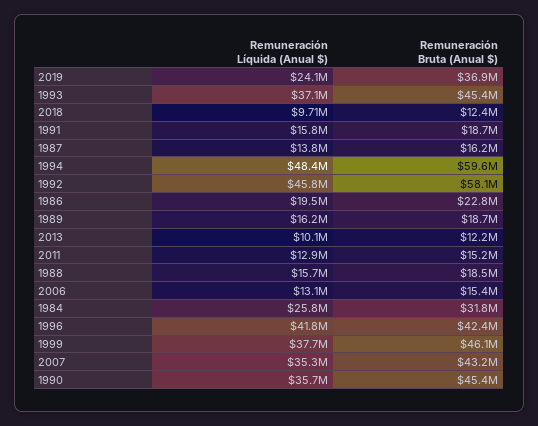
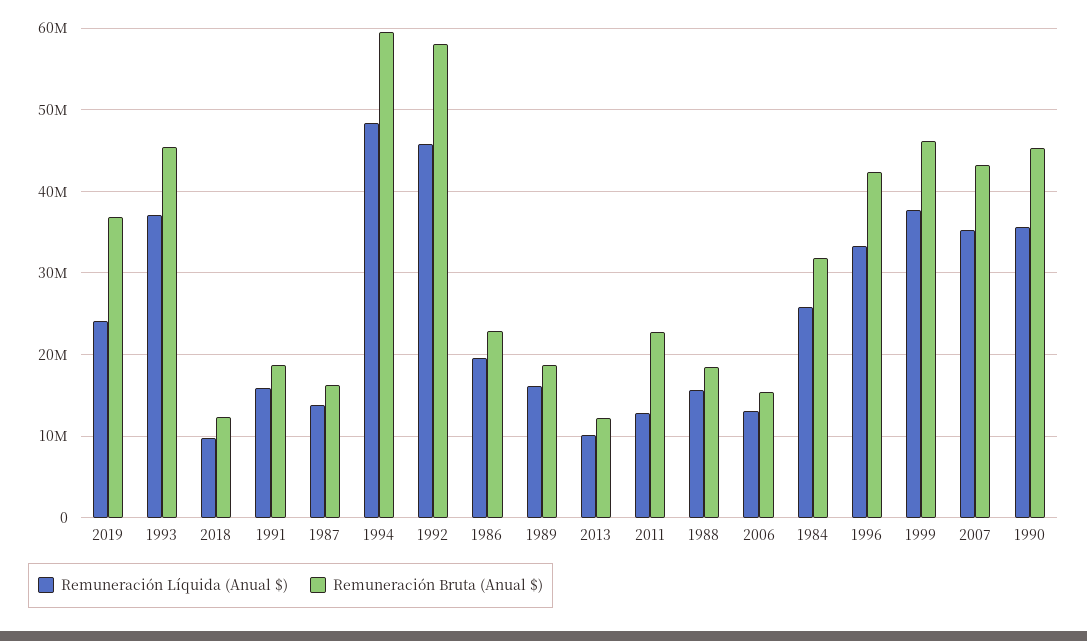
  {
    "Remuneración Líquida (Anual $)": {
      "2019": 24100000,
      "1993": 37100000,
      "2018": 9710000,
      "1991": 15800000,
      "1987": 13800000,
      "1994": 48400000,
      "1992": 45800000,
      "1986": 19500000,
      "1989": 16200000,
      "2013": 10100000,
      "2011": 12900000,
      "1988": 15700000,
      "2006": 13100000,
      "1984": 25800000,
-     "1996": 41800000,
+     "1996": 33000000,
      "1999": 37700000,
      "2007": 35300000,
      "1990": 35700000
    },
    "Remuneración Bruta (Anual $)": {
      "2019": 36900000,
      "1993": 45400000,
      "2018": 12400000,
      "1991": 18700000,
      "1987": 16200000,
      "1994": 59600000,
      "1992": 58100000,
      "1986": 22800000,
      "1989": 18700000,
      "2013": 12200000,
-     "2011": 15200000,
+     "2011": 23000000,
      "1988": 18500000,
      "2006": 15400000,
      "1984": 31800000,
      "1996": 42400000,
      "1999": 46100000,
      "2007": 43200000,
      "1990": 45400000
    }
  }

